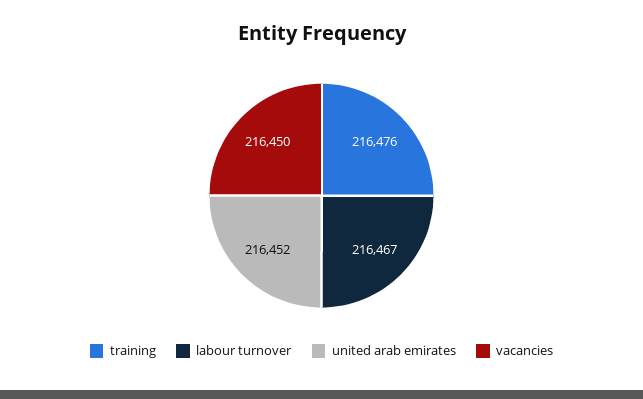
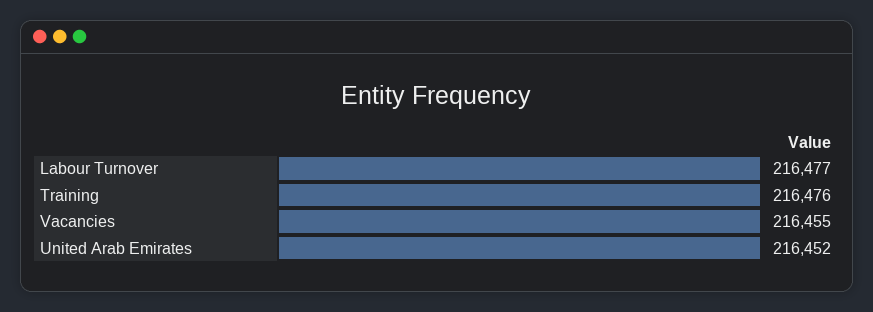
  {
    "training": 216476,
-   "labour turnover": 216467,
+   "labour turnover": 216477,
    "united arab emirates": 216452,
-   "vacancies": 216450
+   "vacancies": 216455
  }

